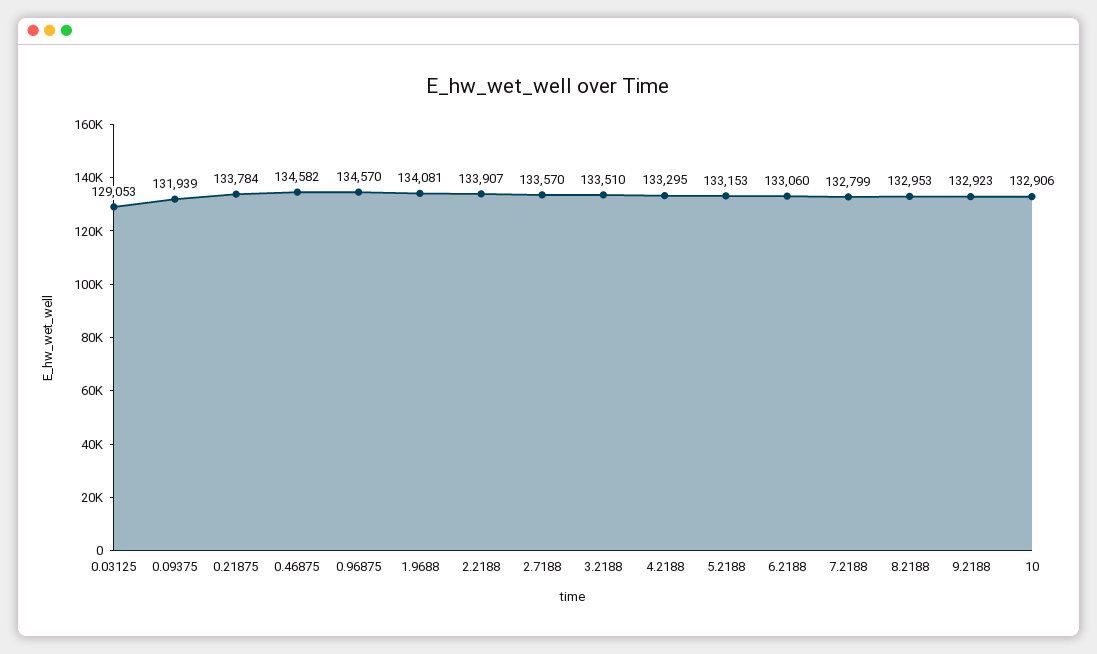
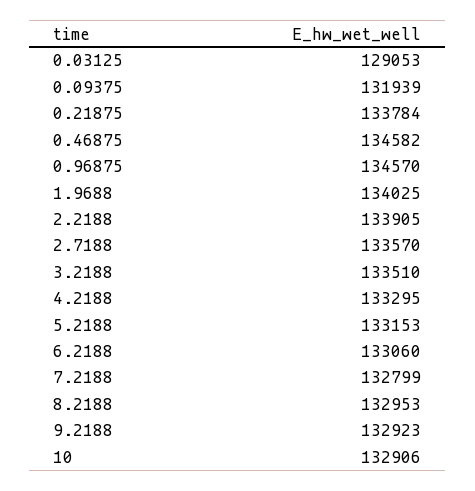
  {
    "0.03125": 129053,
    "0.09375": 131939,
    "0.21875": 133784,
    "0.46875": 134582,
    "0.96875": 134570,
-   "1.9688": 134081,
+   "1.9688": 134025,
-   "2.2188": 133907,
+   "2.2188": 133905,
    "2.7188": 133570,
    "3.2188": 133510,
    "4.2188": 133295,
    "5.2188": 133153,
    "6.2188": 133060,
    "7.2188": 132799,
    "8.2188": 132953,
    "9.2188": 132923,
    "10": 132906
  }

